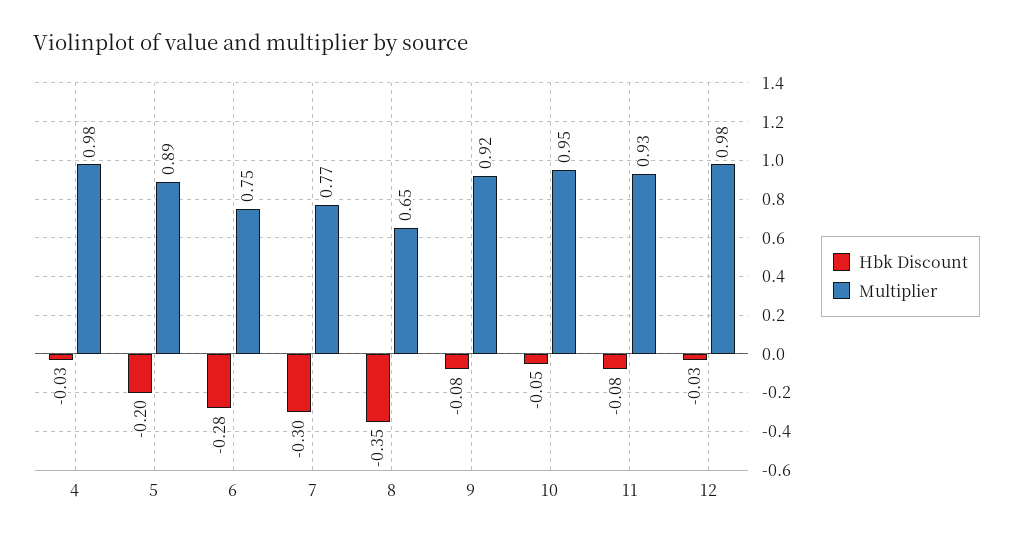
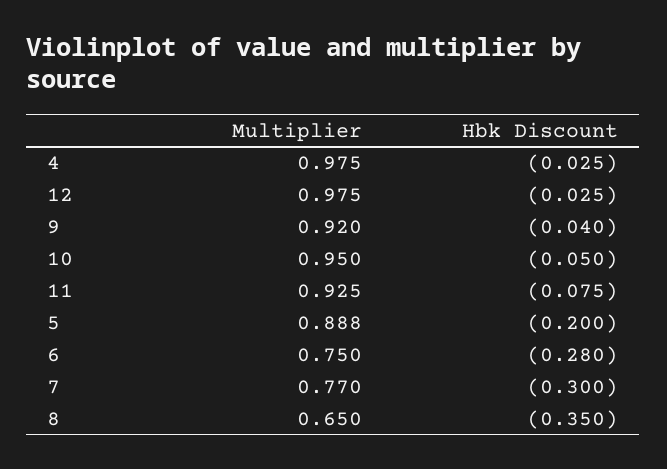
  {
    "Hbk Discount": {
      "4": -0.025,
      "5": -0.2,
      "6": -0.28,
      "7": -0.3,
      "8": -0.35,
-     "9": -0.08,
+     "9": -0.04,
      "10": -0.05,
      "11": -0.075,
      "12": -0.025
    },
    "Multiplier": {
      "4": 0.975,
      "5": 0.888,
      "6": 0.75,
      "7": 0.77,
      "8": 0.65,
      "9": 0.92,
      "10": 0.95,
      "11": 0.925,
      "12": 0.975
    }
  }

